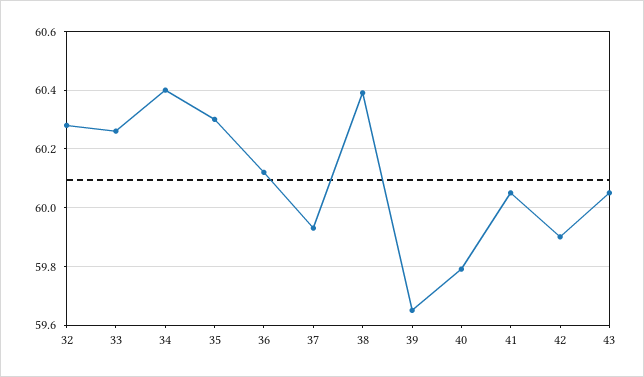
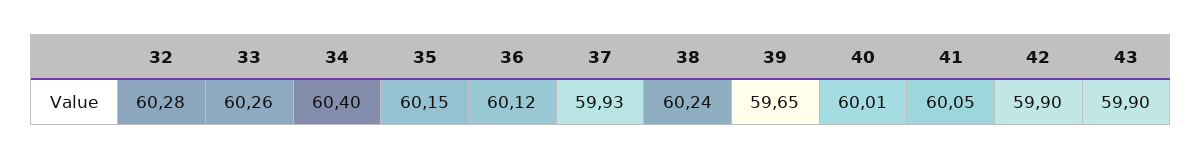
  {
    "32": 60.28,
    "33": 60.26,
    "34": 60.4,
-   "35": 60.3,
+   "35": 60.15,
    "36": 60.12,
    "37": 59.93,
-   "38": 60.4,
+   "38": 60.24,
    "39": 59.65,
-   "40": 59.8,
+   "40": 60.01,
    "41": 60.05,
    "42": 59.9,
-   "43": 60.05
+   "43": 59.9
  }

